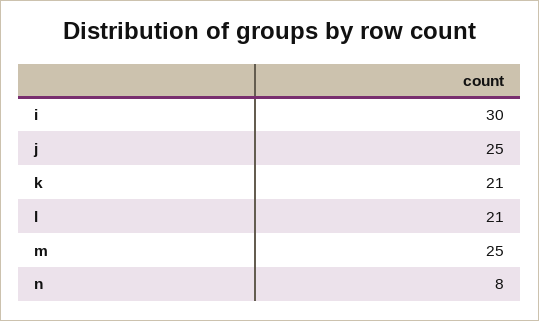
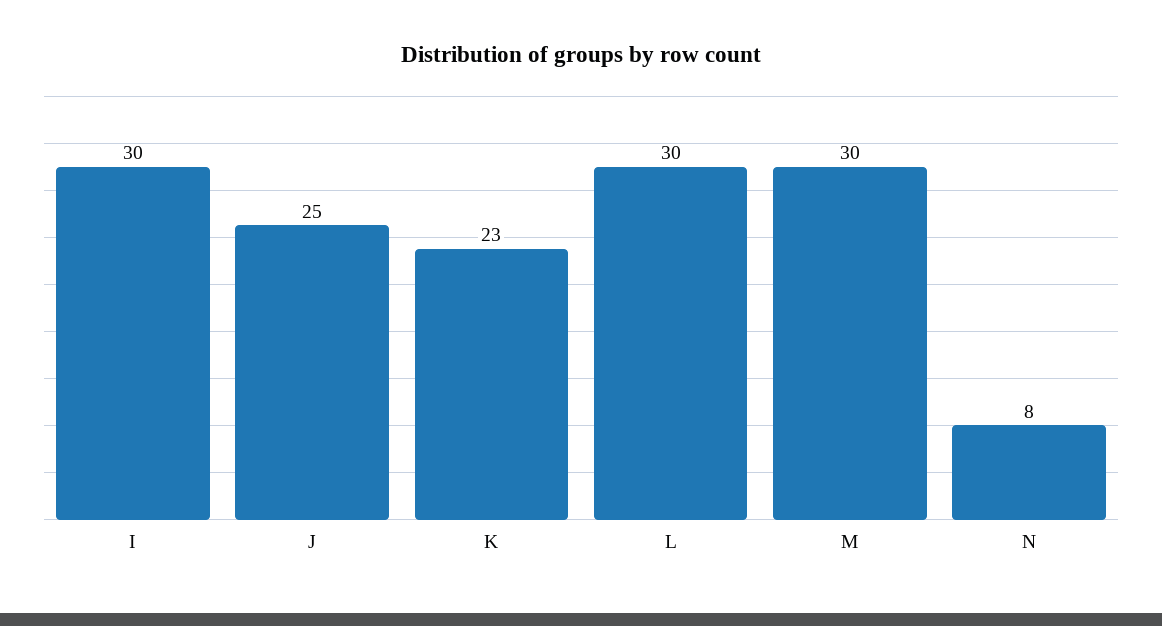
  {
    "i": 30,
    "j": 25,
-   "k": 21,
+   "k": 23,
-   "l": 21,
+   "l": 30,
-   "m": 25,
+   "m": 30,
    "n": 8
  }

